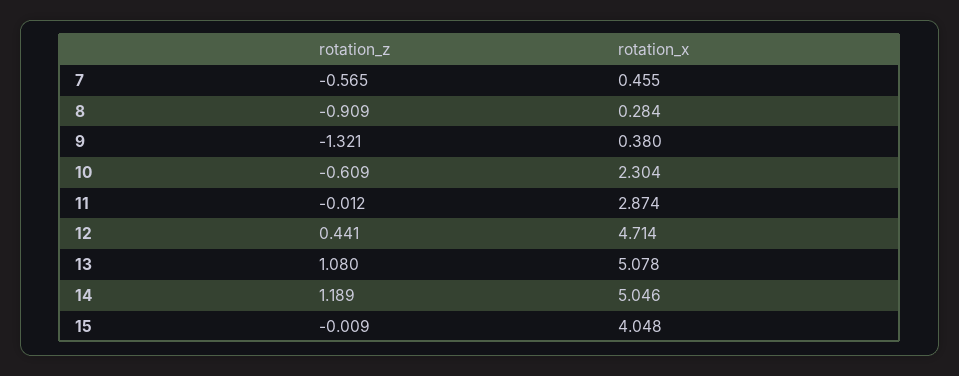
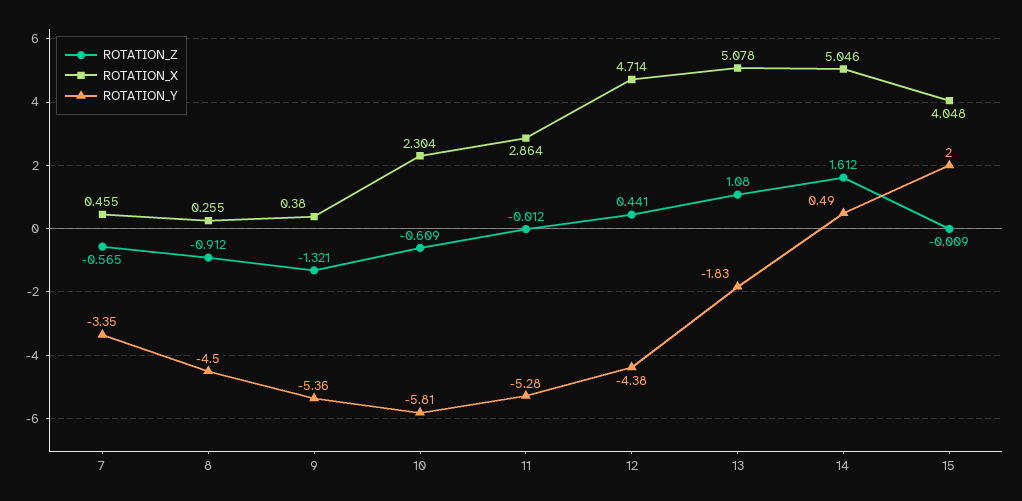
  {
    "rotation_z": {
      "7": -0.565,
-     "8": -0.909,
+     "8": -0.912,
      "9": -1.321,
      "10": -0.609,
      "11": -0.012,
      "12": 0.441,
      "13": 1.08,
-     "14": 1.189,
+     "14": 1.612,
      "15": -0.009
    },
    "rotation_x": {
      "7": 0.455,
-     "8": 0.284,
+     "8": 0.255,
      "9": 0.38,
      "10": 2.304,
-     "11": 2.874,
+     "11": 2.864,
      "12": 4.714,
      "13": 5.078,
      "14": 5.046,
      "15": 4.048
-   }
+   },
+   "ROTATION_Y": {
+     "7": -3.35,
+     "8": -4.5,
+     "9": -5.36,
+     "10": -5.81,
+     "11": -5.28,
+     "12": -4.38,
+     "13": -1.83,
+     "14": 0.49,
+     "15": 2
+   }
  }

